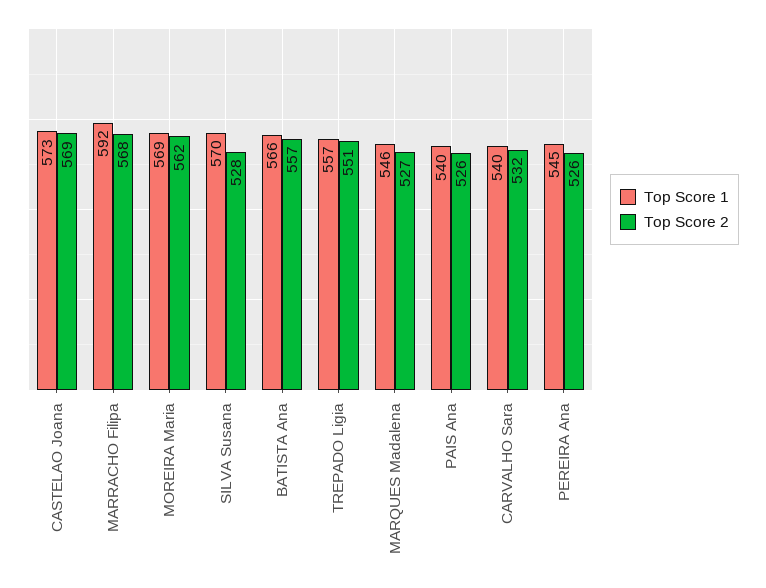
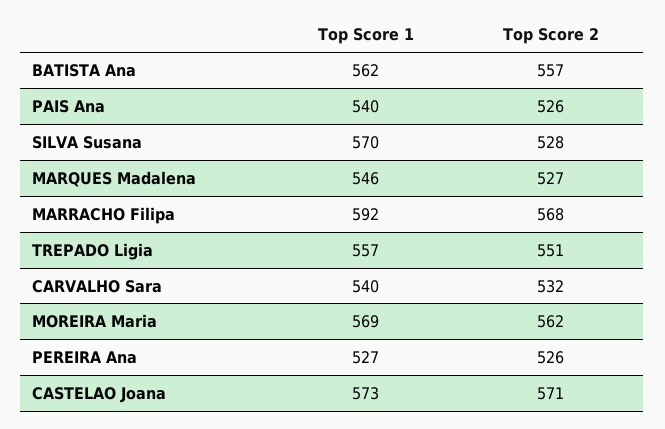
  {
    "Top Score 1": {
      "CASTELAO Joana": 573,
      "MARRACHO Filipa": 592,
      "MOREIRA Maria": 569,
      "SILVA Susana": 570,
-     "BATISTA Ana": 566,
+     "BATISTA Ana": 562,
      "TREPADO Ligia": 557,
      "MARQUES Madalena": 546,
      "PAIS Ana": 540,
      "CARVALHO Sara": 540,
-     "PEREIRA Ana": 545
+     "PEREIRA Ana": 527
    },
    "Top Score 2": {
-     "CASTELAO Joana": 569,
+     "CASTELAO Joana": 571,
      "MARRACHO Filipa": 568,
      "MOREIRA Maria": 562,
      "SILVA Susana": 528,
      "BATISTA Ana": 557,
      "TREPADO Ligia": 551,
      "MARQUES Madalena": 527,
      "PAIS Ana": 526,
      "CARVALHO Sara": 532,
      "PEREIRA Ana": 526
    }
  }

